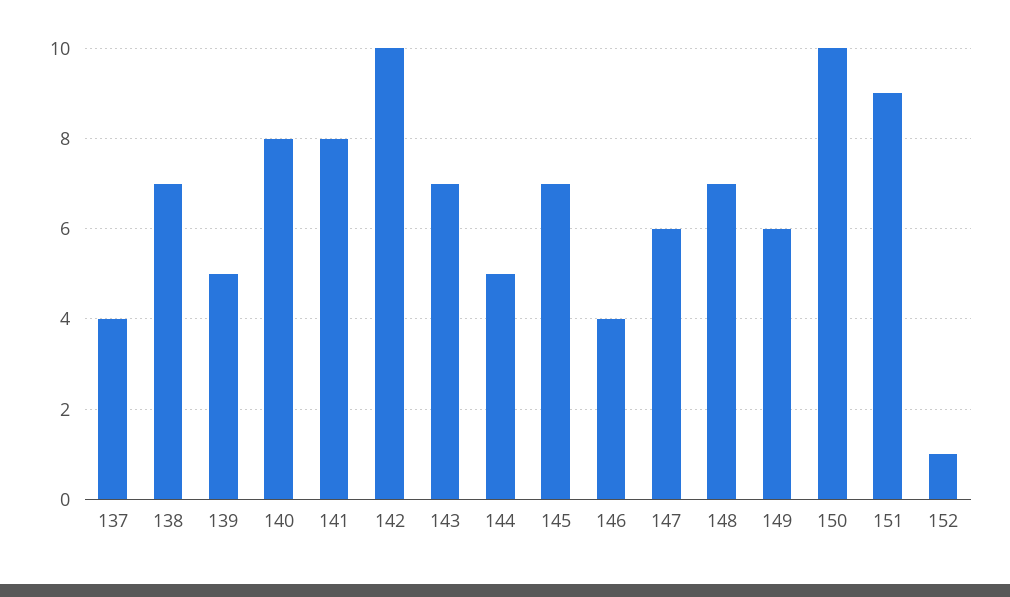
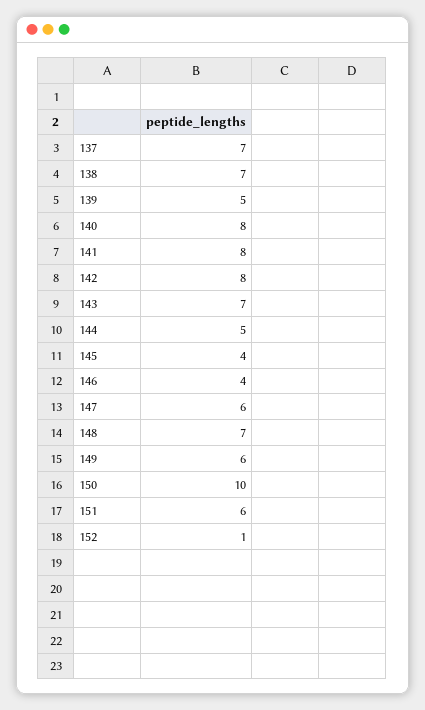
  {
-   "137": 4,
+   "137": 7,
    "138": 7,
    "139": 5,
    "140": 8,
    "141": 8,
-   "142": 10,
+   "142": 8,
    "143": 7,
    "144": 5,
-   "145": 7,
+   "145": 4,
    "146": 4,
    "147": 6,
    "148": 7,
    "149": 6,
    "150": 10,
-   "151": 9,
+   "151": 6,
    "152": 1
  }

